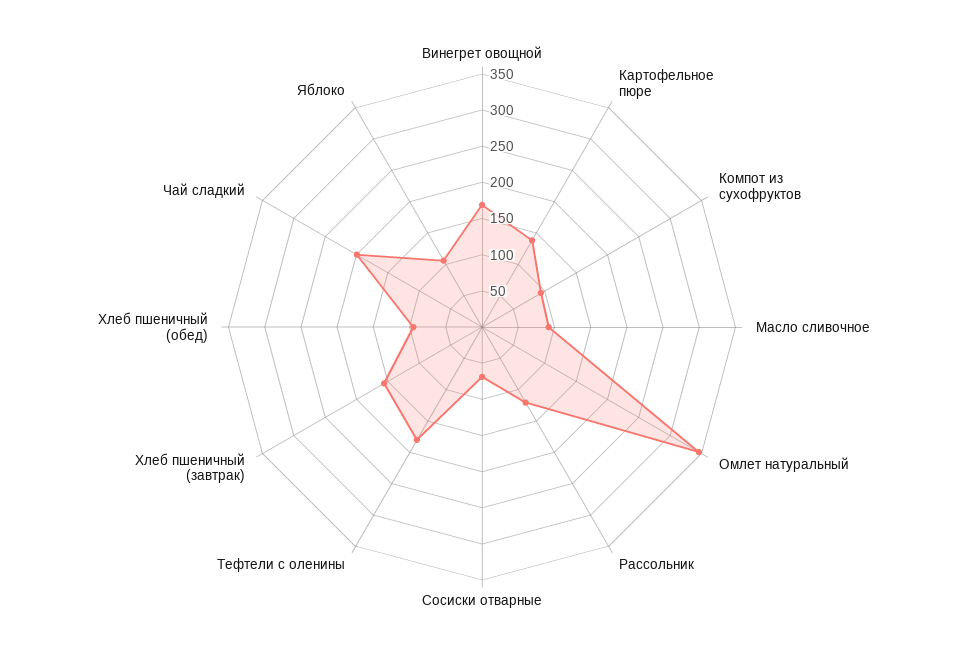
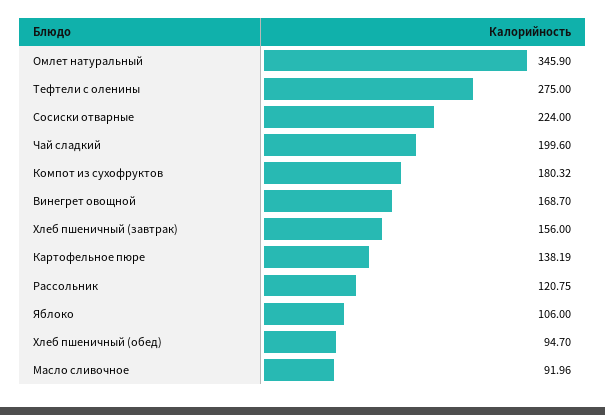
  {
    "Винегрет овощной": 168.7,
    "Картофельное пюре": 138.19,
-   "Компот из сухофруктов": 100,
+   "Компот из сухофруктов": 180.32,
    "Масло сливочное": 91.96,
    "Омлет натуральный": 345.9,
    "Рассольник": 120.75,
-   "Сосиски отварные": 75,
+   "Сосиски отварные": 224,
-   "Тефтели с оленины": 175,
+   "Тефтели с оленины": 275,
    "Хлеб пшеничный (завтрак)": 156,
    "Хлеб пшеничный (обед)": 94.7,
    "Чай сладкий": 199.6,
    "Яблоко": 106
  }

